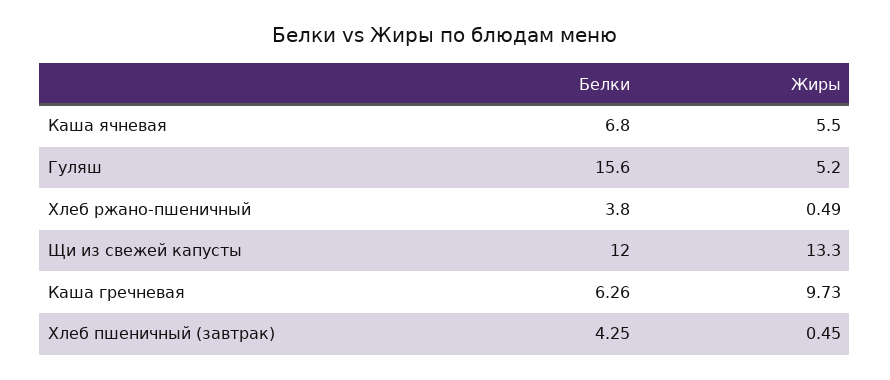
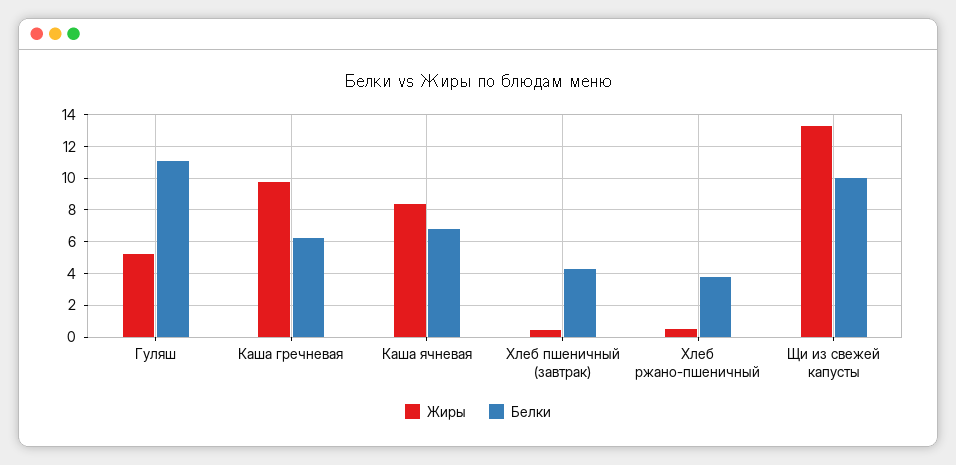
  {
    "Белки": {
      "Каша ячневая": 6.8,
-     "Гуляш": 15.6,
+     "Гуляш": 11,
      "Хлеб ржано-пшеничный": 3.8,
-     "Щи из свежей капусты": 12,
+     "Щи из свежей капусты": 10,
      "Каша гречневая": 6.26,
      "Хлеб пшеничный (завтрак)": 4.25
    },
    "Жиры": {
-     "Каша ячневая": 5.5,
+     "Каша ячневая": 8.5,
      "Гуляш": 5.2,
      "Хлеб ржано-пшеничный": 0.49,
      "Щи из свежей капусты": 13.3,
      "Каша гречневая": 9.73,
      "Хлеб пшеничный (завтрак)": 0.45
    }
  }

